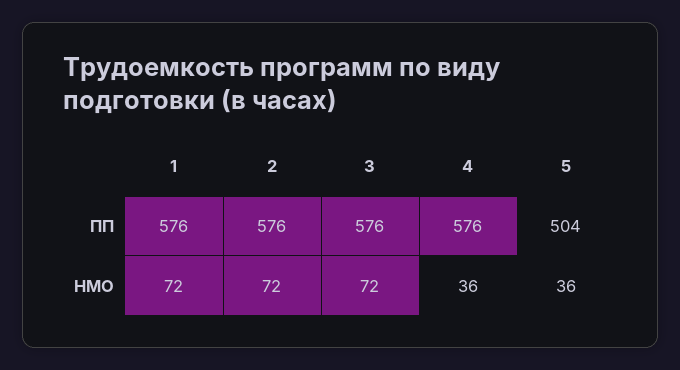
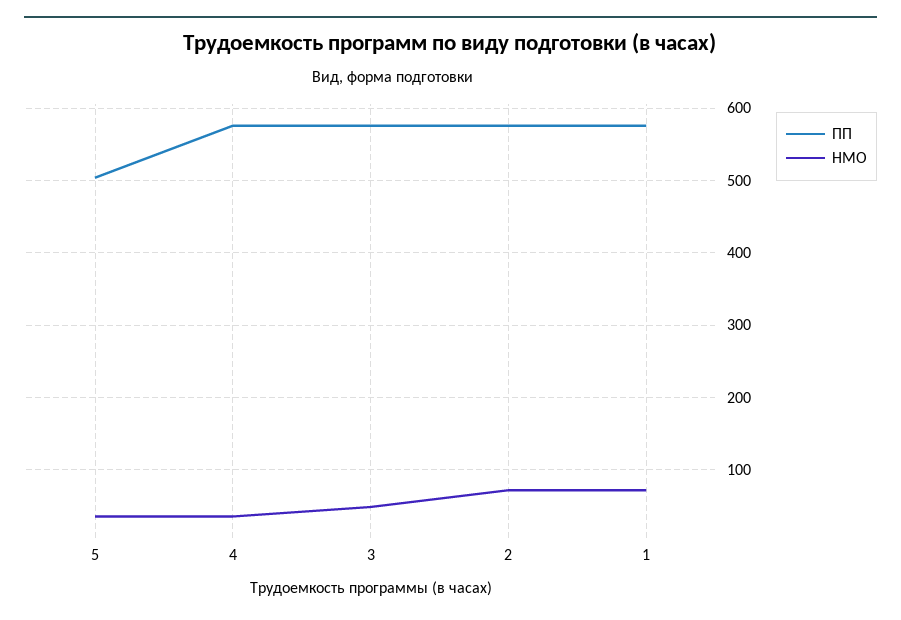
  {
    "ПП": {
      "1": 576,
      "2": 576,
      "3": 576,
      "4": 576,
      "5": 504
    },
    "НМО": {
      "1": 72,
      "2": 72,
-     "3": 72,
+     "3": 50,
      "4": 36,
      "5": 36
    }
  }

